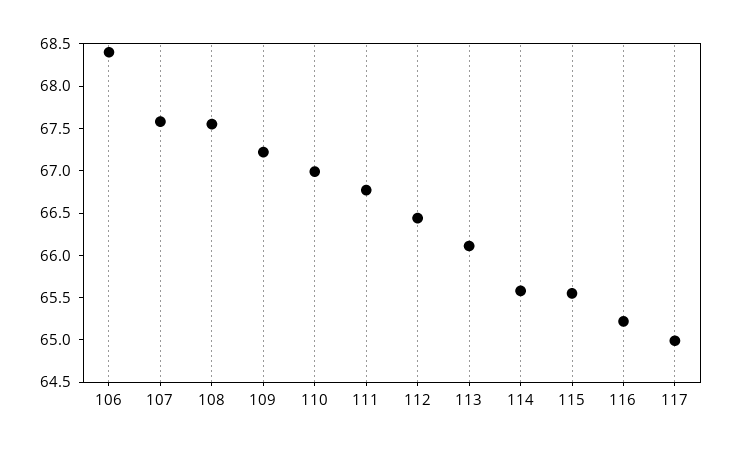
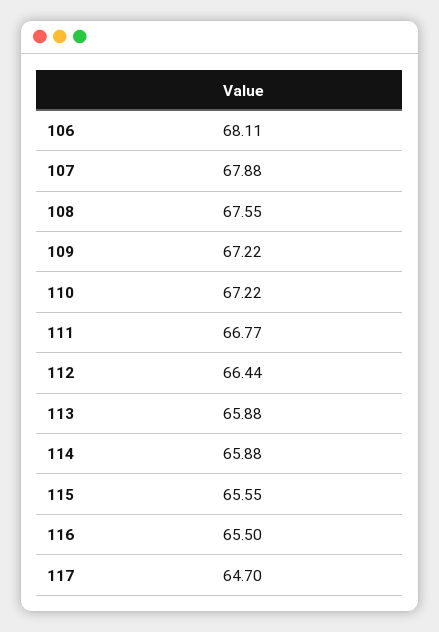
  {
-   "106": 68.4,
+   "106": 68.11,
-   "107": 67.6,
+   "107": 67.88,
    "108": 67.55,
    "109": 67.22,
-   "110": 67,
+   "110": 67.22,
    "111": 66.77,
    "112": 66.44,
-   "113": 66.1,
+   "113": 65.88,
-   "114": 65.6,
+   "114": 65.88,
    "115": 65.55,
-   "116": 65.2,
+   "116": 65.5,
-   "117": 65
+   "117": 64.7
  }

